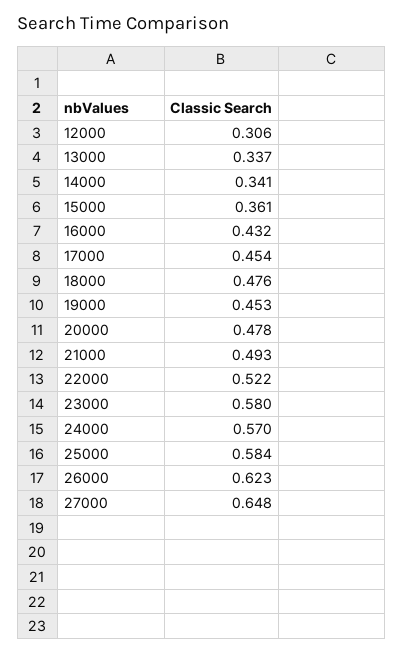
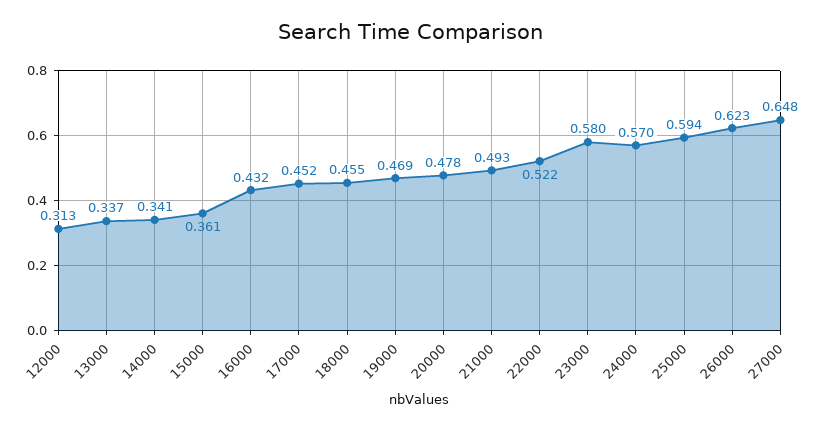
  {
-   "12000": 0.306,
+   "12000": 0.313,
    "13000": 0.337,
    "14000": 0.341,
    "15000": 0.361,
    "16000": 0.432,
-   "17000": 0.454,
+   "17000": 0.452,
-   "18000": 0.476,
+   "18000": 0.455,
-   "19000": 0.453,
+   "19000": 0.469,
    "20000": 0.478,
    "21000": 0.493,
    "22000": 0.522,
    "23000": 0.58,
    "24000": 0.57,
-   "25000": 0.584,
+   "25000": 0.594,
    "26000": 0.623,
    "27000": 0.648
  }

